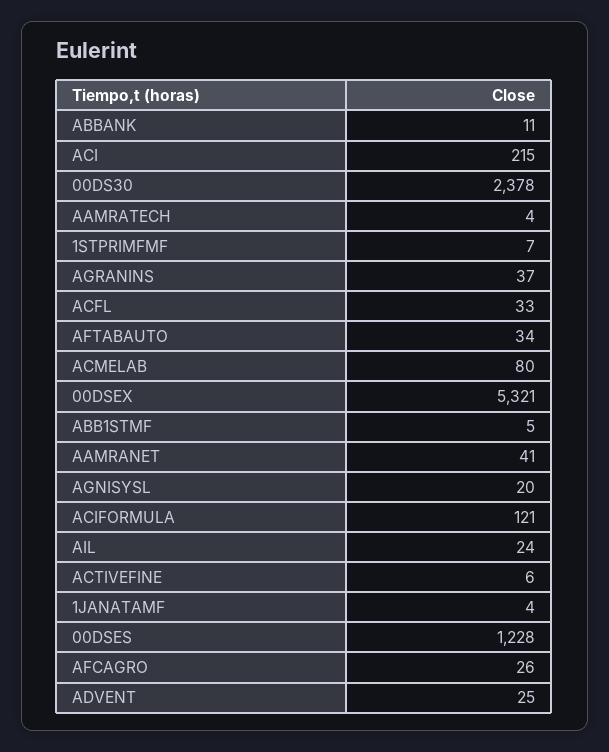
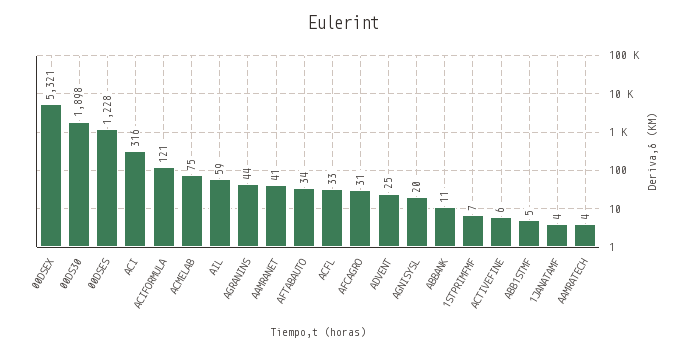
  {
    "ABBANK": 11,
-   "ACI": 215,
+   "ACI": 316,
-   "00DS30": 2378,
+   "00DS30": 1898,
    "AAMRATECH": 4,
    "1STPRIMFMF": 7,
-   "AGRANINS": 37,
+   "AGRANINS": 44,
    "ACFL": 33,
    "AFTABAUTO": 34,
-   "ACMELAB": 80,
+   "ACMELAB": 75,
    "00DSEX": 5321,
    "ABB1STMF": 5,
    "AAMRANET": 41,
    "AGNISYSL": 20,
    "ACIFORMULA": 121,
-   "AIL": 24,
+   "AIL": 59,
    "ACTIVEFINE": 6,
    "1JANATAMF": 4,
    "00DSES": 1228,
-   "AFCAGRO": 26,
+   "AFCAGRO": 31,
    "ADVENT": 25
  }

